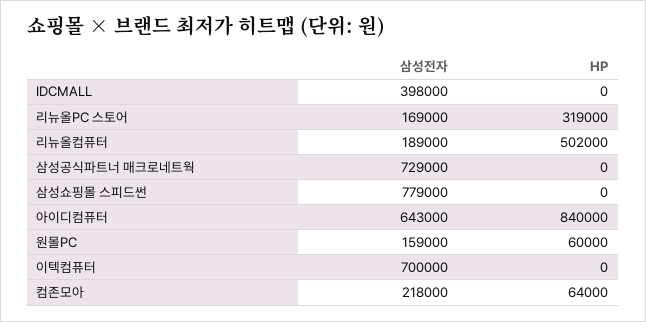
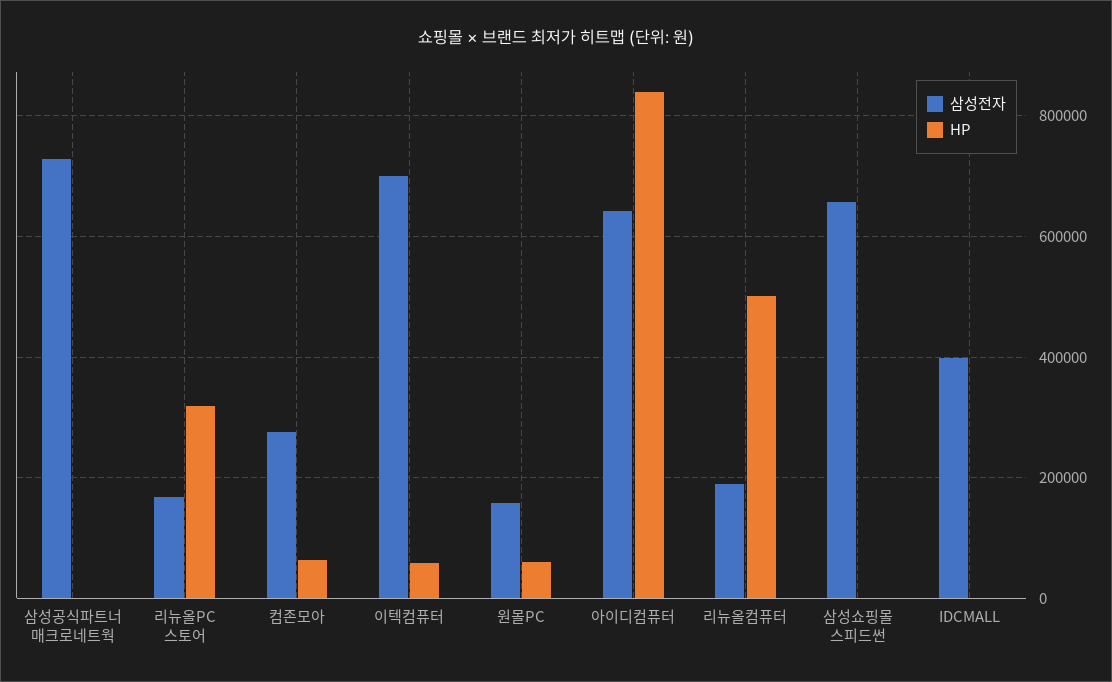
  {
    "삼성전자": {
      "IDCMALL": 398000,
      "리뉴올PC 스토어": 169000,
      "리뉴올컴퓨터": 189000,
      "삼성공식파트너 매크로네트웍": 729000,
-     "삼성쇼핑몰 스피드썬": 779000,
+     "삼성쇼핑몰 스피드썬": 660000,
      "아이디컴퓨터": 643000,
      "원몰PC": 159000,
      "이텍컴퓨터": 700000,
-     "컴존모아": 218000
+     "컴존모아": 280000
    },
    "HP": {
      "IDCMALL": 0,
      "리뉴올PC 스토어": 319000,
      "리뉴올컴퓨터": 502000,
      "삼성공식파트너 매크로네트웍": 0,
      "삼성쇼핑몰 스피드썬": 0,
      "아이디컴퓨터": 840000,
      "원몰PC": 60000,
-     "이텍컴퓨터": 0,
+     "이텍컴퓨터": 60000,
      "컴존모아": 64000
    }
  }

